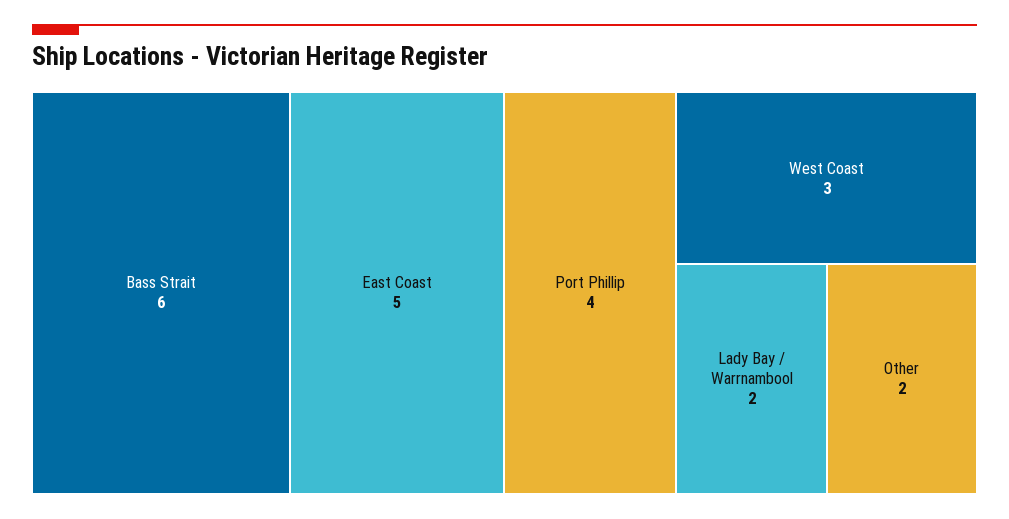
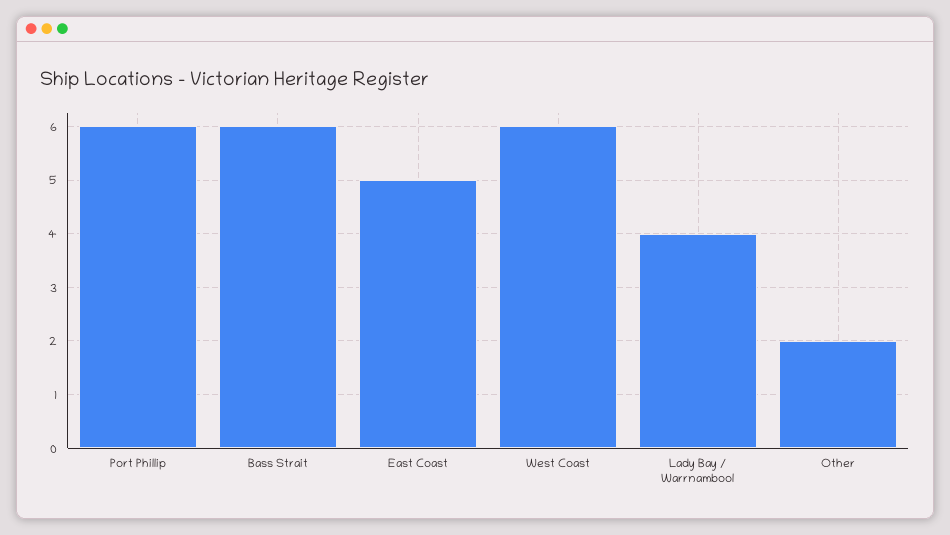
  {
    "Bass Strait": 6,
    "East Coast": 5,
-   "Port Phillip": 4,
+   "Port Phillip": 6,
-   "West Coast": 3,
+   "West Coast": 6,
-   "Lady Bay / Warrnambool": 2,
+   "Lady Bay / Warrnambool": 4,
    "Other": 2
  }

